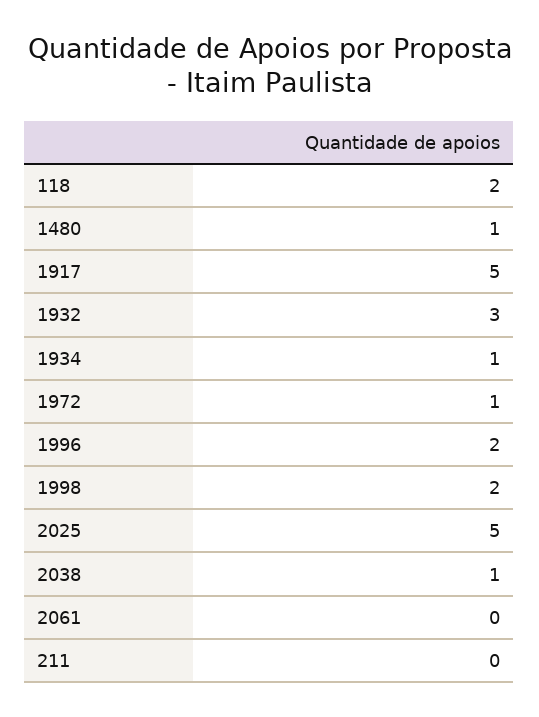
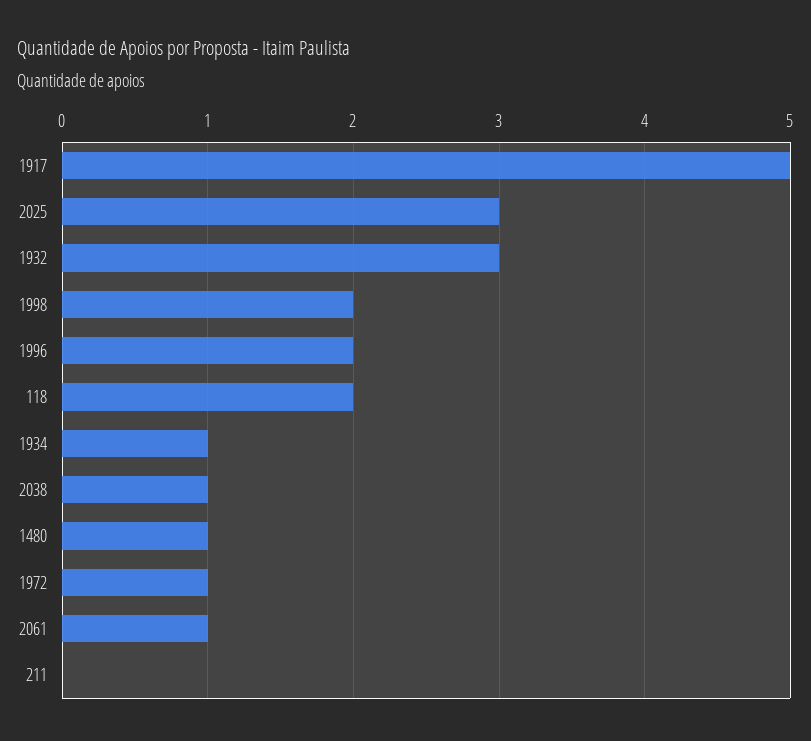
  {
    "118": 2,
    "1480": 1,
    "1917": 5,
    "1932": 3,
    "1934": 1,
    "1972": 1,
    "1996": 2,
    "1998": 2,
-   "2025": 5,
+   "2025": 3,
    "2038": 1,
-   "2061": 0,
+   "2061": 1,
    "211": 0
  }

